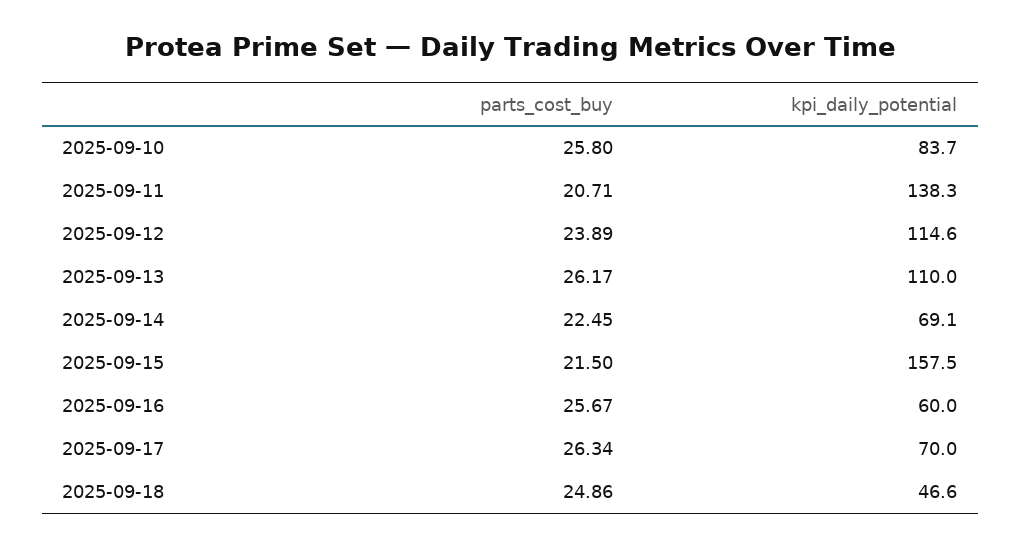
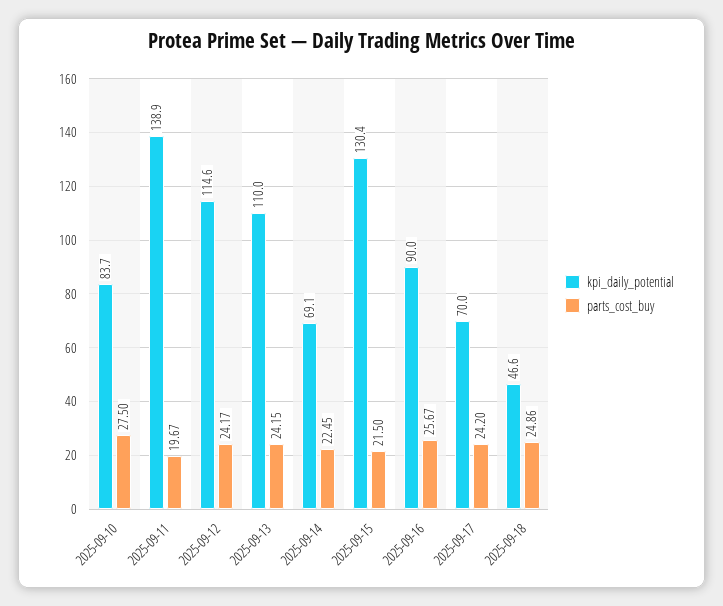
  {
    "parts_cost_buy": {
-     "2025-09-10": 25.8,
+     "2025-09-10": 27.5,
-     "2025-09-11": 20.71,
+     "2025-09-11": 19.67,
-     "2025-09-12": 23.89,
+     "2025-09-12": 24.17,
-     "2025-09-13": 26.17,
+     "2025-09-13": 24.15,
      "2025-09-14": 22.45,
      "2025-09-15": 21.5,
      "2025-09-16": 25.67,
-     "2025-09-17": 26.34,
+     "2025-09-17": 24.2,
      "2025-09-18": 24.86
    },
    "kpi_daily_potential": {
      "2025-09-10": 83.7,
-     "2025-09-11": 138.3,
+     "2025-09-11": 138.9,
      "2025-09-12": 114.6,
      "2025-09-13": 110,
      "2025-09-14": 69.1,
-     "2025-09-15": 157.5,
+     "2025-09-15": 130.4,
-     "2025-09-16": 60,
+     "2025-09-16": 90,
      "2025-09-17": 70,
      "2025-09-18": 46.6
    }
  }

